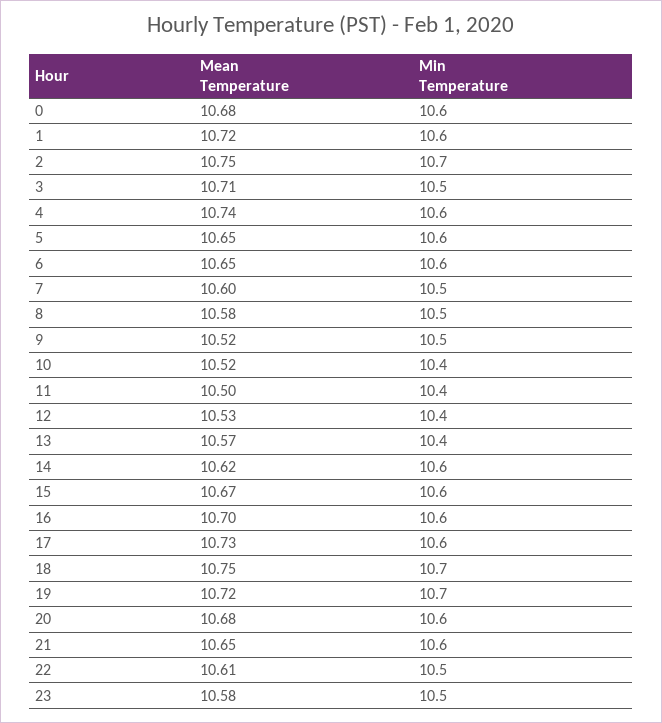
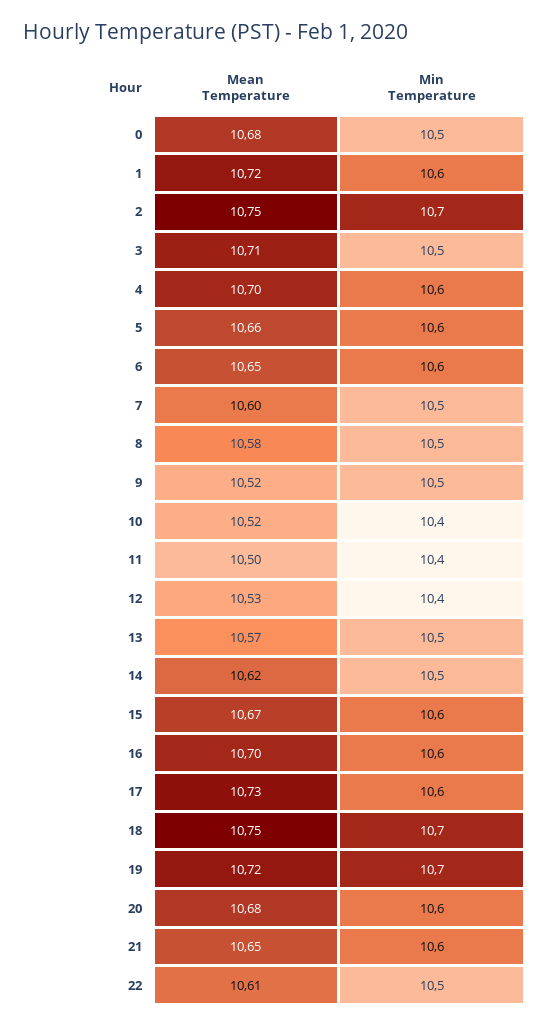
  {
    "Mean Temperature": {
      "0": 10.68,
      "1": 10.72,
      "2": 10.75,
      "3": 10.71,
-     "4": 10.74,
+     "4": 10.7,
-     "5": 10.65,
+     "5": 10.66,
      "6": 10.65,
      "7": 10.6,
      "8": 10.58,
      "9": 10.52,
      "10": 10.52,
      "11": 10.5,
      "12": 10.53,
      "13": 10.57,
      "14": 10.62,
      "15": 10.67,
      "16": 10.7,
      "17": 10.73,
      "18": 10.75,
      "19": 10.72,
      "20": 10.68,
      "21": 10.65,
-     "22": 10.61,
+     "22": 10.61
-     "23": 10.58
    },
    "Min Temperature": {
-     "0": 10.6,
+     "0": 10.5,
      "1": 10.6,
      "2": 10.7,
      "3": 10.5,
      "4": 10.6,
      "5": 10.6,
      "6": 10.6,
      "7": 10.5,
      "8": 10.5,
      "9": 10.5,
      "10": 10.4,
      "11": 10.4,
      "12": 10.4,
-     "13": 10.4,
+     "13": 10.5,
-     "14": 10.6,
+     "14": 10.5,
      "15": 10.6,
      "16": 10.6,
      "17": 10.6,
      "18": 10.7,
      "19": 10.7,
      "20": 10.6,
      "21": 10.6,
-     "22": 10.5,
+     "22": 10.5
-     "23": 10.5
    }
  }

